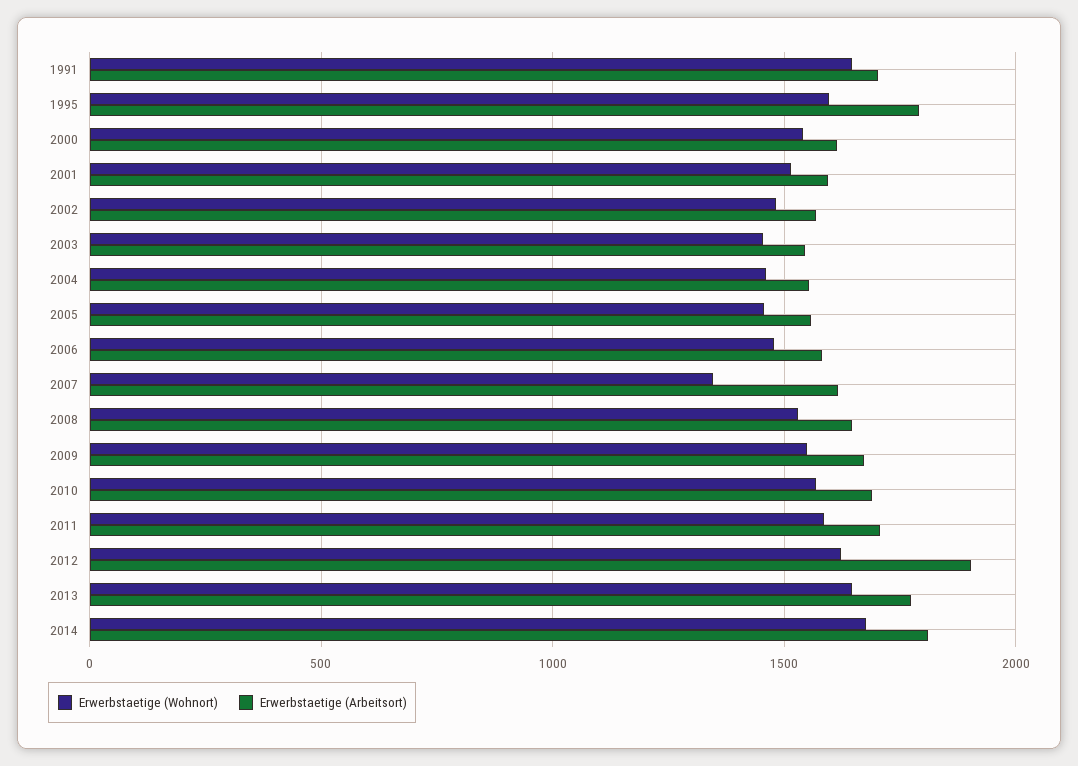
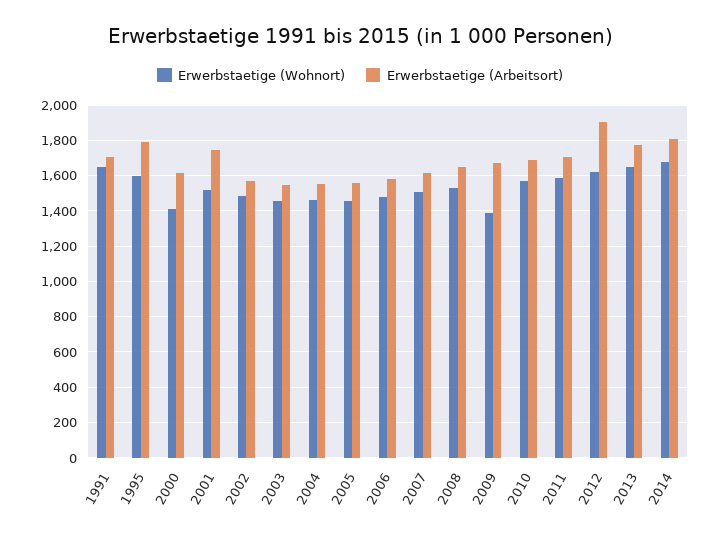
  {
    "Erwerbstaetige (Wohnort)": {
      "1991": 1650,
      "1995": 1600,
-     "2000": 1550,
+     "2000": 1400,
      "2001": 1500,
      "2002": 1500,
      "2003": 1450,
      "2004": 1450,
      "2005": 1450,
      "2006": 1500,
-     "2007": 1350,
+     "2007": 1500,
      "2008": 1550,
-     "2009": 1550,
+     "2009": 1400,
      "2010": 1550,
      "2011": 1600,
      "2012": 1600,
      "2013": 1650,
      "2014": 1700
    },
    "Erwerbstaetige (Arbeitsort)": {
      "1991": 1700,
      "1995": 1800,
      "2000": 1600,
-     "2001": 1600,
+     "2001": 1750,
      "2002": 1550,
      "2003": 1550,
      "2004": 1550,
      "2005": 1550,
      "2006": 1600,
      "2007": 1600,
      "2008": 1650,
      "2009": 1650,
      "2010": 1700,
      "2011": 1700,
      "2012": 1900,
      "2013": 1800,
      "2014": 1800
    }
  }

